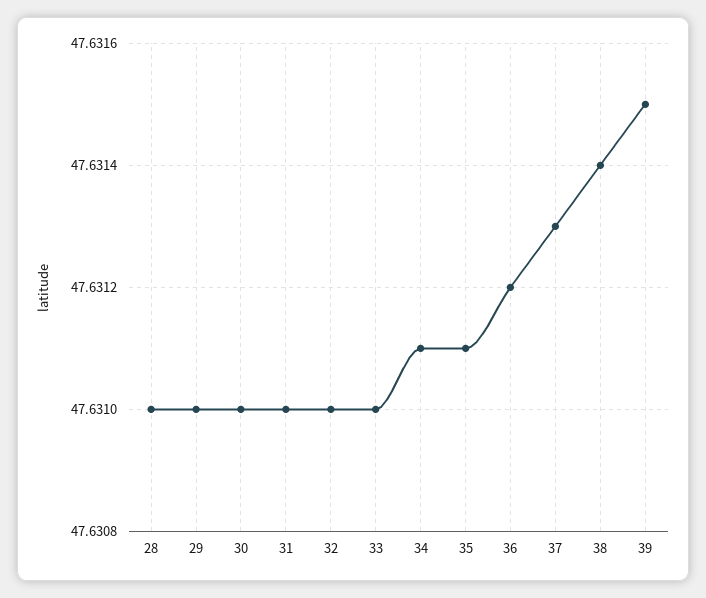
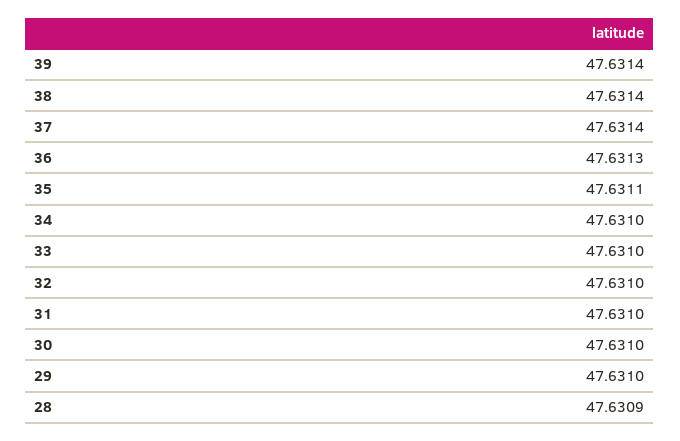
  {
-   "28": 47.631,
+   "28": 47.6309,
    "29": 47.631,
    "30": 47.631,
    "31": 47.631,
    "32": 47.631,
    "33": 47.631,
-   "34": 47.6311,
+   "34": 47.631,
    "35": 47.6311,
-   "36": 47.6312,
+   "36": 47.6313,
-   "37": 47.6313,
+   "37": 47.6314,
    "38": 47.6314,
-   "39": 47.6315
+   "39": 47.6314
  }

